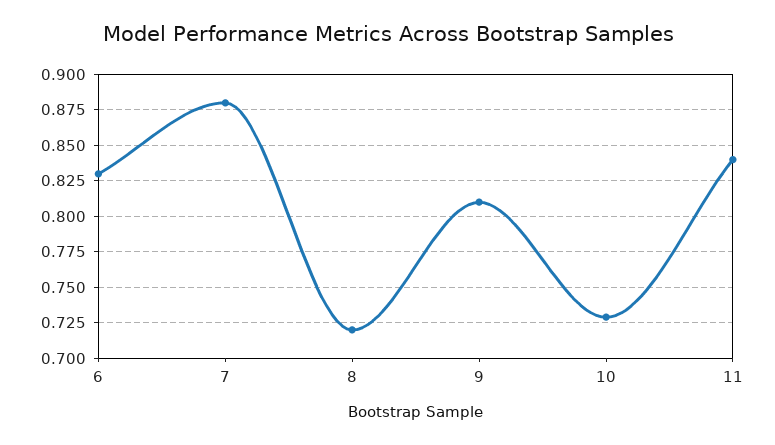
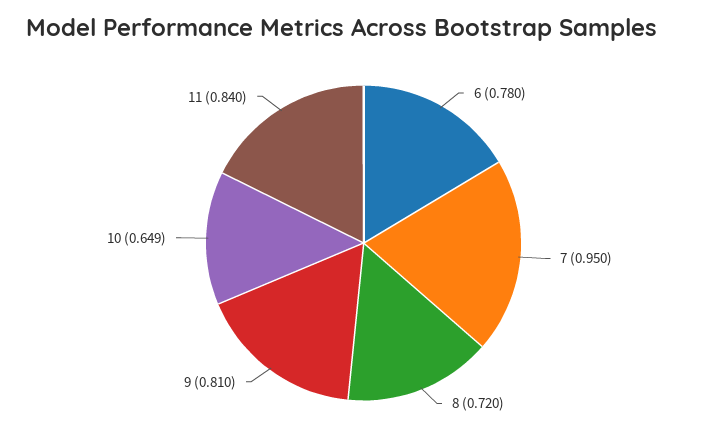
  {
-   "6": 0.83,
+   "6": 0.78,
-   "7": 0.88,
+   "7": 0.95,
    "8": 0.72,
    "9": 0.81,
-   "10": 0.73,
+   "10": 0.649,
    "11": 0.84
  }

